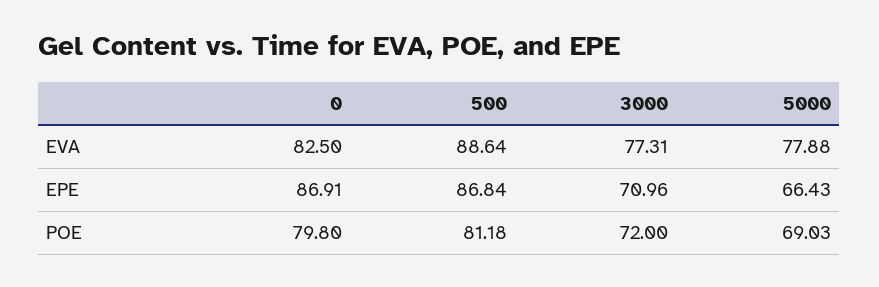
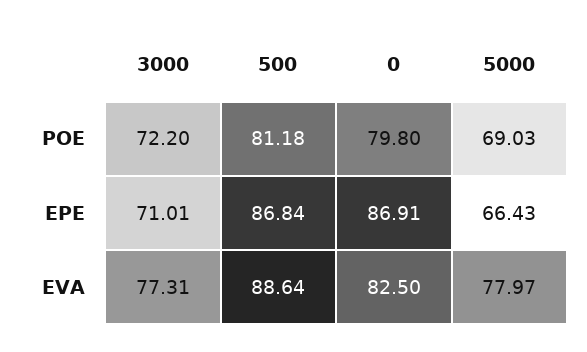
  {
    "0": {
      "EVA": 82.5,
      "EPE": 86.91,
      "POE": 79.8
    },
    "500": {
      "EVA": 88.64,
      "EPE": 86.84,
      "POE": 81.18
    },
    "3000": {
      "EVA": 77.31,
-     "EPE": 70.96,
+     "EPE": 71.01,
-     "POE": 72
+     "POE": 72.2
    },
    "5000": {
-     "EVA": 77.88,
+     "EVA": 77.97,
      "EPE": 66.43,
      "POE": 69.03
    }
  }

